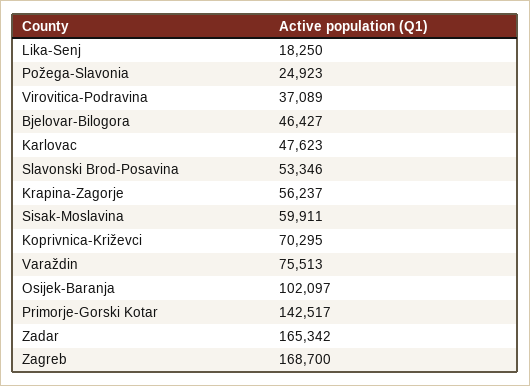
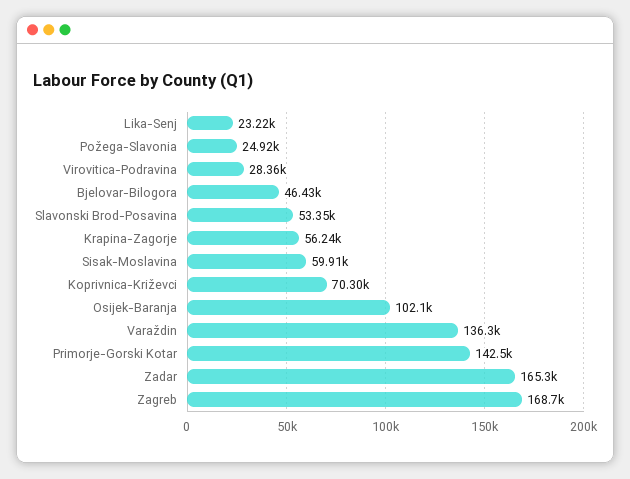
  {
-   "Lika-Senj": 18250,
+   "Lika-Senj": 23220,
    "Požega-Slavonia": 24923,
-   "Virovitica-Podravina": 37089,
+   "Virovitica-Podravina": 28360,
    "Bjelovar-Bilogora": 46427,
-   "Karlovac": 47623,
    "Slavonski Brod-Posavina": 53346,
    "Krapina-Zagorje": 56237,
    "Sisak-Moslavina": 59911,
    "Koprivnica-Križevci": 70295,
-   "Varaždin": 75513,
+   "Varaždin": 136300,
    "Osijek-Baranja": 102097,
    "Primorje-Gorski Kotar": 142517,
    "Zadar": 165342,
    "Zagreb": 168700
  }

